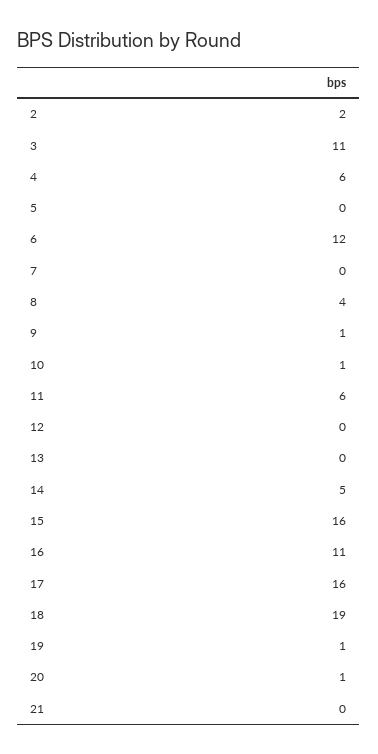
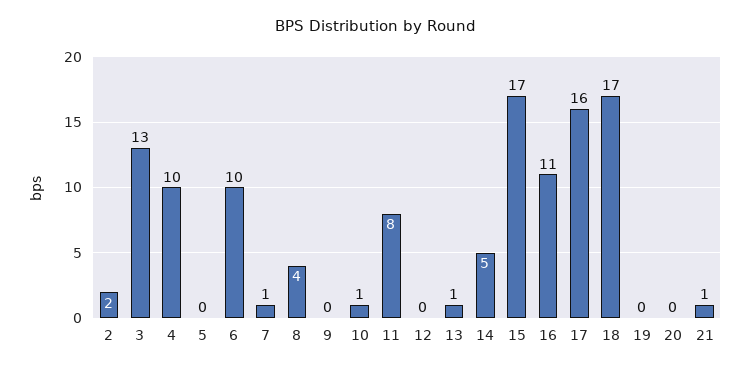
  {
    "2": 2,
-   "3": 11,
+   "3": 13,
-   "4": 6,
+   "4": 10,
    "5": 0,
-   "6": 12,
+   "6": 10,
-   "7": 0,
+   "7": 1,
    "8": 4,
-   "9": 1,
+   "9": 0,
    "10": 1,
-   "11": 6,
+   "11": 8,
    "12": 0,
-   "13": 0,
+   "13": 1,
    "14": 5,
-   "15": 16,
+   "15": 17,
    "16": 11,
    "17": 16,
-   "18": 19,
+   "18": 17,
-   "19": 1,
+   "19": 0,
-   "20": 1,
+   "20": 0,
-   "21": 0
+   "21": 1
  }

